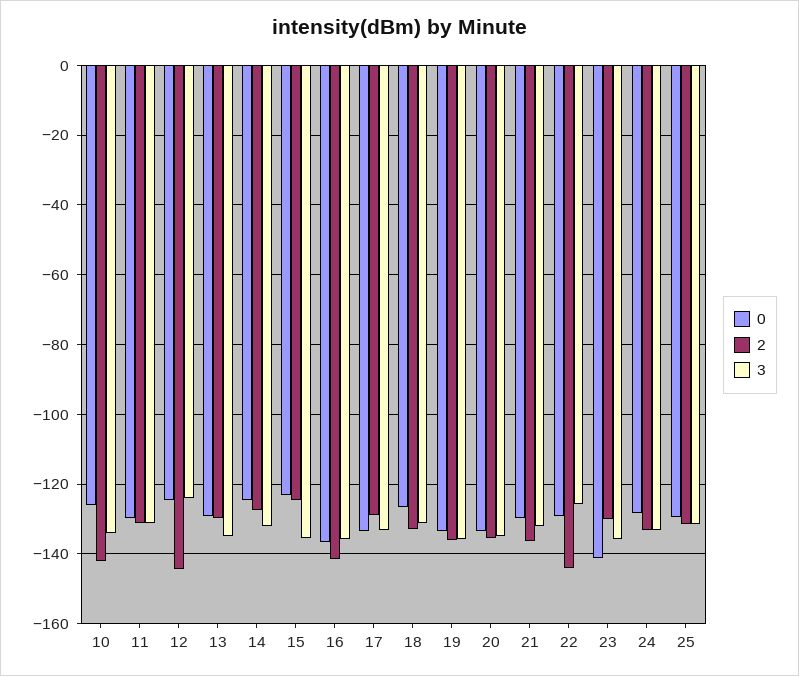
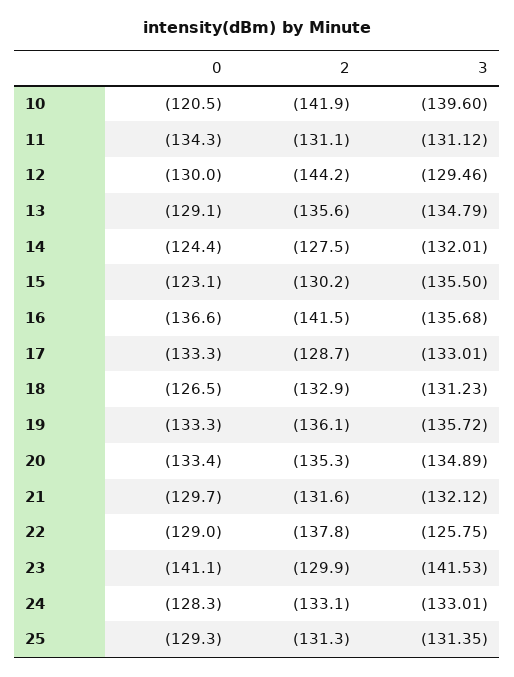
  {
    "0": {
-     "10": -126,
+     "10": -120.5,
-     "11": -130,
+     "11": -134.3,
-     "12": -124,
+     "12": -130,
      "13": -129.1,
      "14": -124.4,
      "15": -123.1,
      "16": -136.6,
      "17": -133.3,
      "18": -126.5,
      "19": -133.3,
      "20": -133.4,
      "21": -129.7,
      "22": -129,
      "23": -141.1,
      "24": -128.3,
      "25": -129.3
    },
    "2": {
      "10": -141.9,
      "11": -131.1,
      "12": -144.2,
-     "13": -130,
+     "13": -135.6,
      "14": -127.5,
-     "15": -124,
+     "15": -130.2,
      "16": -141.5,
      "17": -128.7,
      "18": -132.9,
      "19": -136.1,
      "20": -135.3,
-     "21": -136,
+     "21": -131.6,
-     "22": -144,
+     "22": -137.8,
      "23": -129.9,
      "24": -133.1,
      "25": -131.3
    },
    "3": {
-     "10": -134,
+     "10": -139.6,
      "11": -131.12,
-     "12": -124,
+     "12": -129.46,
      "13": -134.79,
      "14": -132.01,
      "15": -135.5,
      "16": -135.68,
      "17": -133.01,
      "18": -131.23,
      "19": -135.72,
      "20": -134.89,
      "21": -132.12,
      "22": -125.75,
-     "23": -136,
+     "23": -141.53,
      "24": -133.01,
      "25": -131.35
    }
  }

